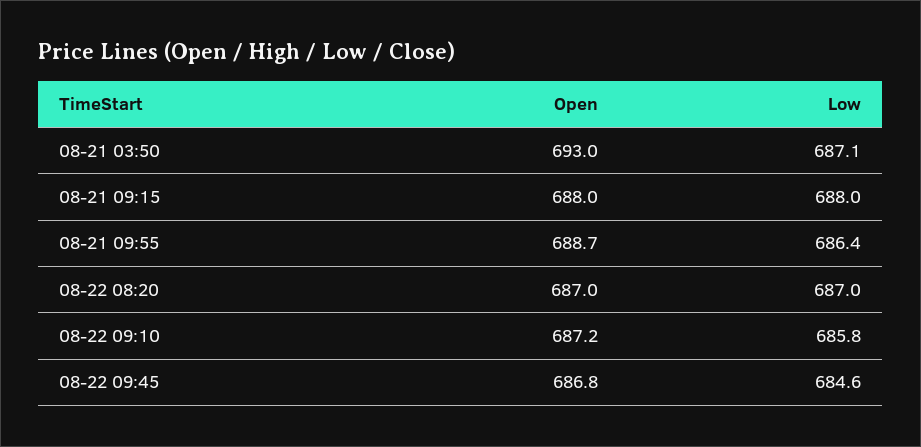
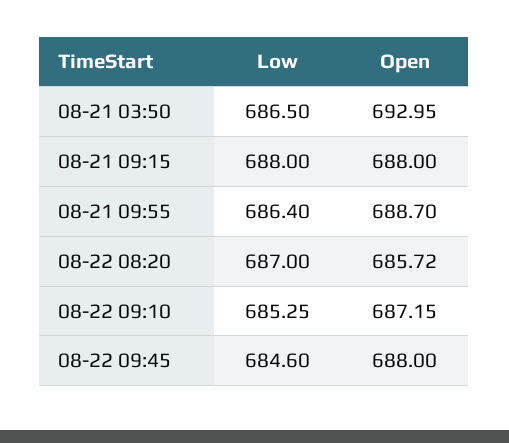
  {
    "Open": {
      "08-21 03:50": 692.95,
      "08-21 09:15": 688,
      "08-21 09:55": 688.7,
-     "08-22 08:20": 687,
+     "08-22 08:20": 685.72,
      "08-22 09:10": 687.15,
-     "08-22 09:45": 686.8
+     "08-22 09:45": 688
    },
    "Low": {
-     "08-21 03:50": 687.1,
+     "08-21 03:50": 686.5,
      "08-21 09:15": 688,
      "08-21 09:55": 686.4,
      "08-22 08:20": 687,
-     "08-22 09:10": 685.8,
+     "08-22 09:10": 685.25,
      "08-22 09:45": 684.6
    }
  }

